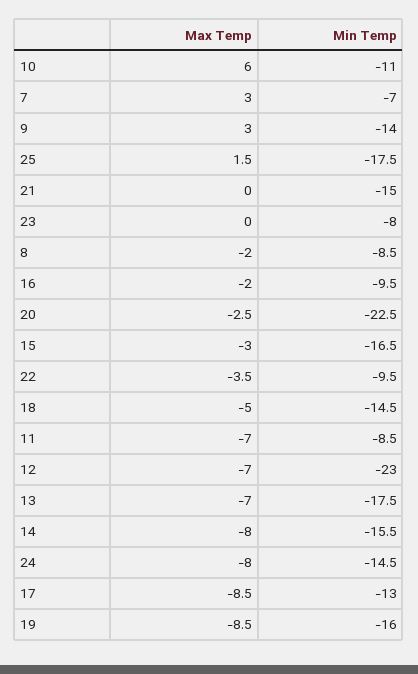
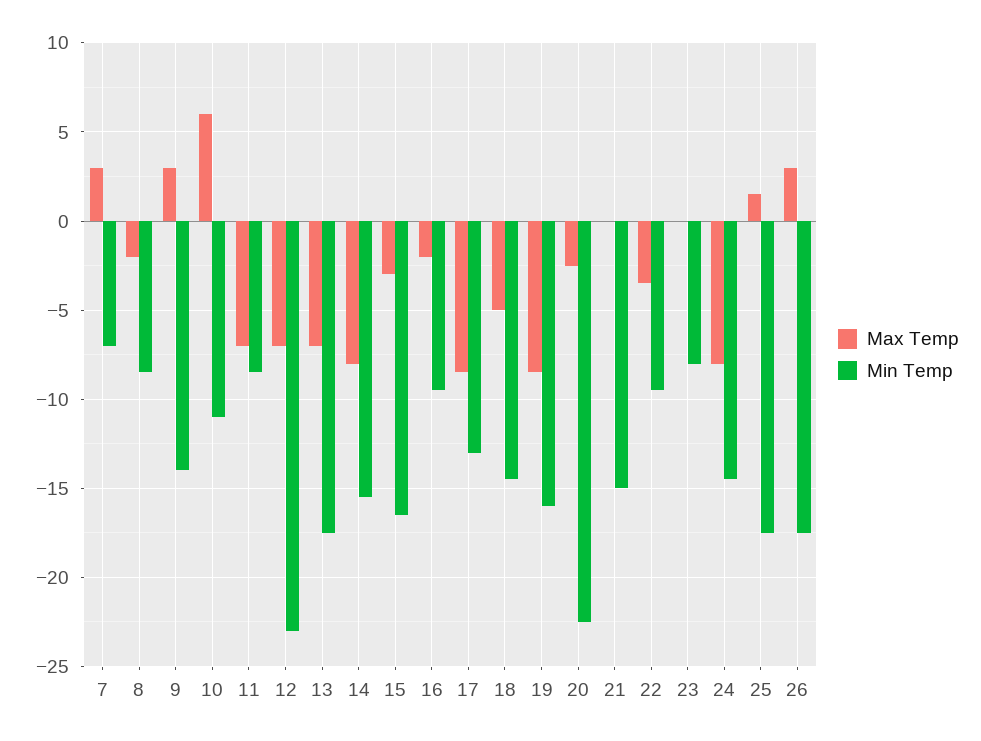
  {
    "Max Temp": {
      "10": 6,
      "7": 3,
      "9": 3,
      "25": 1.5,
      "21": 0,
      "23": 0,
      "8": -2,
      "16": -2,
      "20": -2.5,
      "15": -3,
      "22": -3.5,
      "18": -5,
      "11": -7,
      "12": -7,
      "13": -7,
      "14": -8,
      "24": -8,
      "17": -8.5,
-     "19": -8.5
+     "19": -8.5,
+     "26": 3
    },
    "Min Temp": {
      "10": -11,
      "7": -7,
      "9": -14,
      "25": -17.5,
      "21": -15,
      "23": -8,
      "8": -8.5,
      "16": -9.5,
      "20": -22.5,
      "15": -16.5,
      "22": -9.5,
      "18": -14.5,
      "11": -8.5,
      "12": -23,
      "13": -17.5,
      "14": -15.5,
      "24": -14.5,
      "17": -13,
-     "19": -16
+     "19": -16,
+     "26": -17.5
    }
  }

